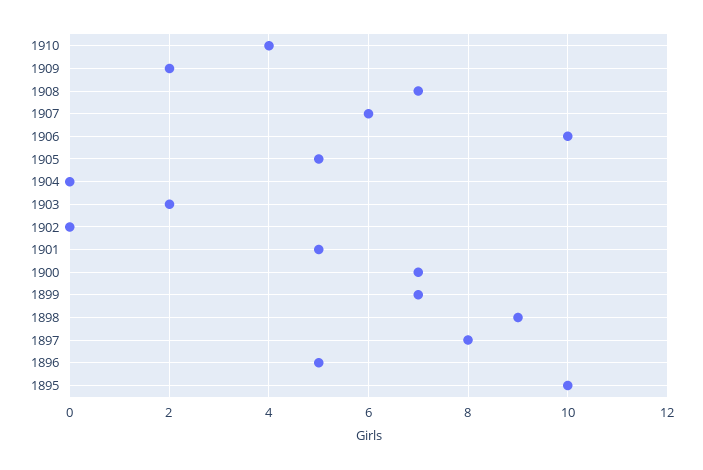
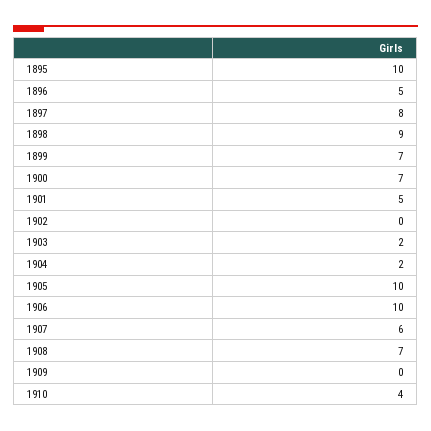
  {
    "1910": 4,
-   "1909": 2,
+   "1909": 0,
    "1908": 7,
    "1907": 6,
    "1906": 10,
-   "1905": 5,
+   "1905": 10,
-   "1904": 0,
+   "1904": 2,
    "1903": 2,
    "1902": 0,
    "1901": 5,
    "1900": 7,
    "1899": 7,
    "1898": 9,
    "1897": 8,
    "1896": 5,
    "1895": 10
  }

